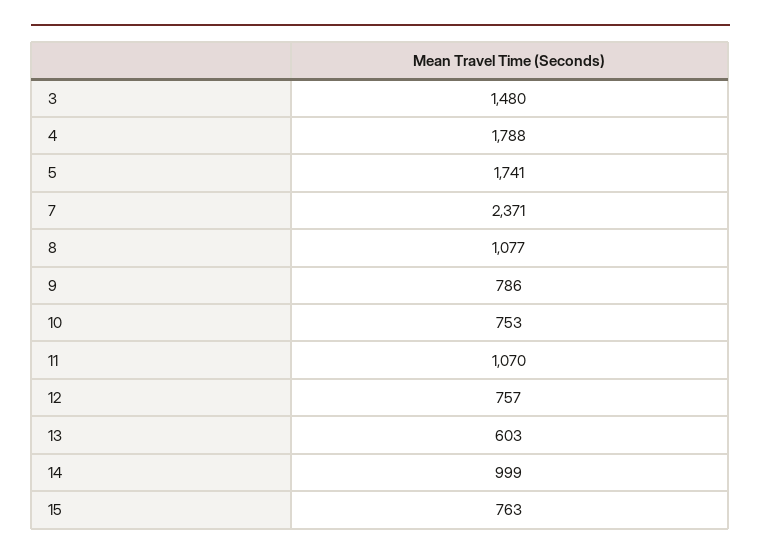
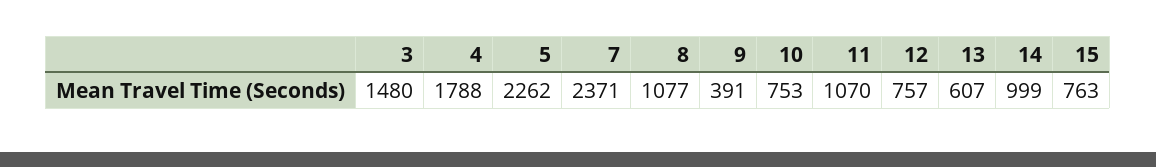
  {
    "3": 1480,
    "4": 1788,
-   "5": 1741,
+   "5": 2262,
    "7": 2371,
    "8": 1077,
-   "9": 786,
+   "9": 391,
    "10": 753,
    "11": 1070,
    "12": 757,
-   "13": 603,
+   "13": 607,
    "14": 999,
    "15": 763
  }

